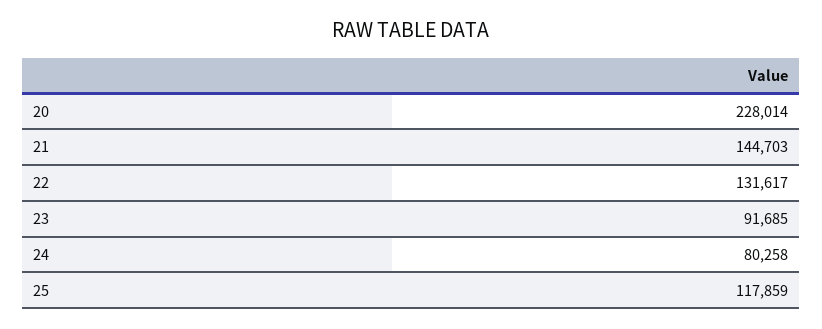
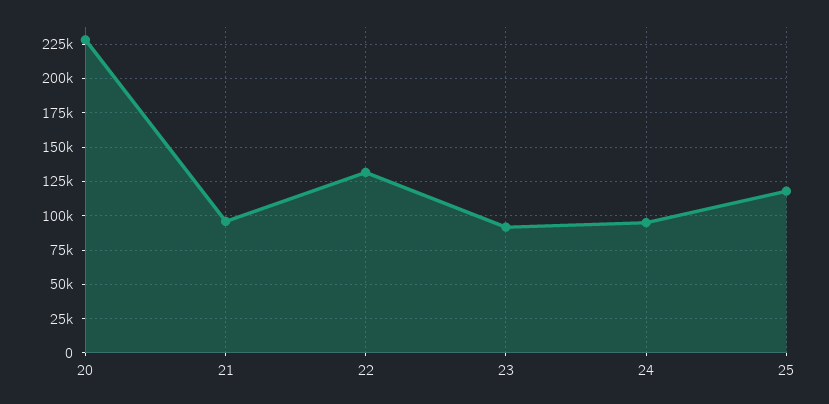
  {
    "20": 228014,
-   "21": 144703,
+   "21": 95000,
    "22": 131617,
    "23": 91685,
-   "24": 80258,
+   "24": 95000,
    "25": 117859
  }

